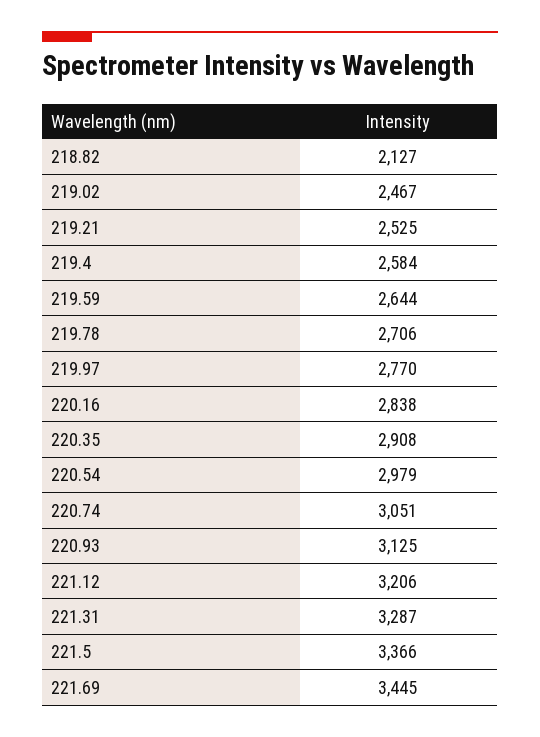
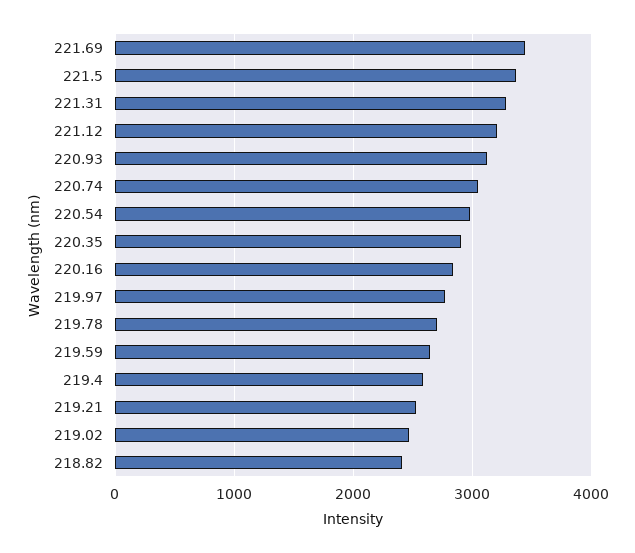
  {
-   "218.82": 2127,
+   "218.82": 2400,
    "219.02": 2467,
    "219.21": 2525,
    "219.4": 2584,
    "219.59": 2644,
    "219.78": 2706,
    "219.97": 2770,
    "220.16": 2838,
    "220.35": 2908,
    "220.54": 2979,
    "220.74": 3051,
    "220.93": 3125,
    "221.12": 3206,
    "221.31": 3287,
    "221.5": 3366,
    "221.69": 3445
  }

